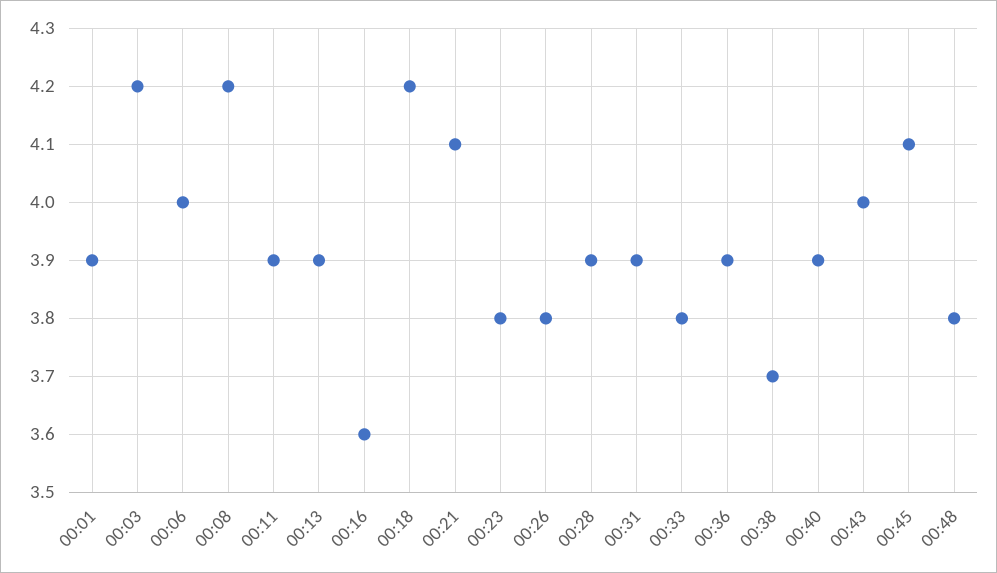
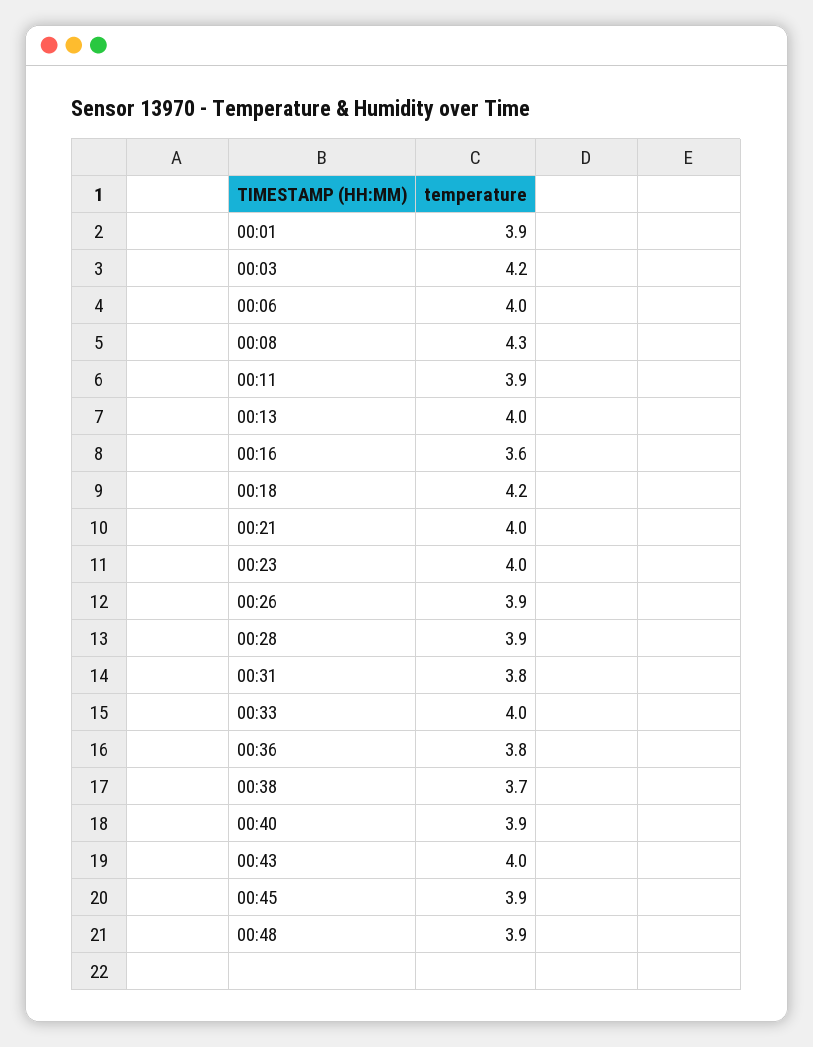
  {
    "00:01": 3.9,
    "00:03": 4.2,
    "00:06": 4,
-   "00:08": 4.2,
+   "00:08": 4.3,
    "00:11": 3.9,
-   "00:13": 3.9,
+   "00:13": 4,
    "00:16": 3.6,
    "00:18": 4.2,
-   "00:21": 4.1,
+   "00:21": 4,
-   "00:23": 3.8,
+   "00:23": 4,
-   "00:26": 3.8,
+   "00:26": 3.9,
    "00:28": 3.9,
-   "00:31": 3.9,
+   "00:31": 3.8,
-   "00:33": 3.8,
+   "00:33": 4,
-   "00:36": 3.9,
+   "00:36": 3.8,
    "00:38": 3.7,
    "00:40": 3.9,
    "00:43": 4,
-   "00:45": 4.1,
+   "00:45": 3.9,
-   "00:48": 3.8
+   "00:48": 3.9
  }

